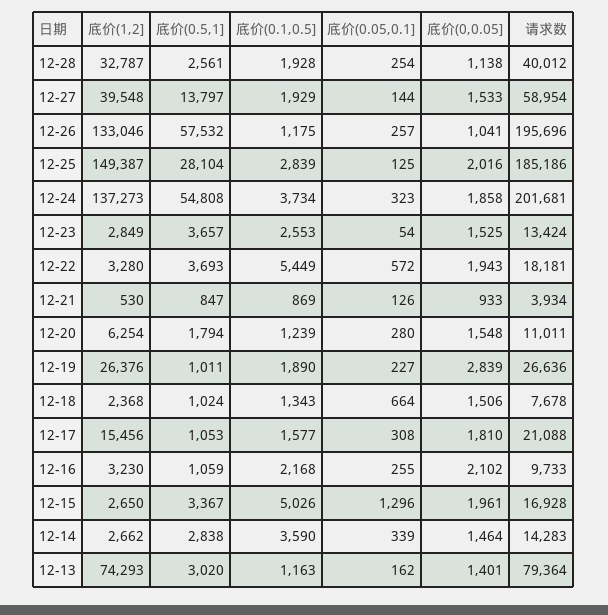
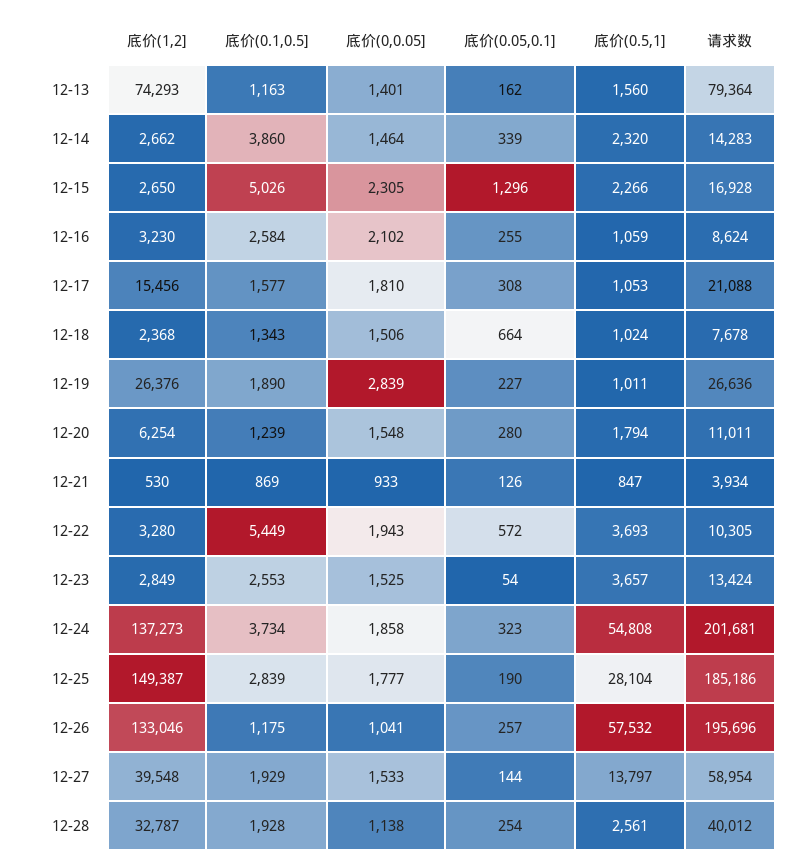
  {
    "底价(1,2]": {
      "12-28": 32787,
      "12-27": 39548,
      "12-26": 133046,
      "12-25": 149387,
      "12-24": 137273,
      "12-23": 2849,
      "12-22": 3280,
      "12-21": 530,
      "12-20": 6254,
      "12-19": 26376,
      "12-18": 2368,
      "12-17": 15456,
      "12-16": 3230,
      "12-15": 2650,
      "12-14": 2662,
      "12-13": 74293
    },
    "底价(0.5,1]": {
      "12-28": 2561,
      "12-27": 13797,
      "12-26": 57532,
      "12-25": 28104,
      "12-24": 54808,
      "12-23": 3657,
      "12-22": 3693,
      "12-21": 847,
      "12-20": 1794,
      "12-19": 1011,
      "12-18": 1024,
      "12-17": 1053,
      "12-16": 1059,
-     "12-15": 3367,
+     "12-15": 2266,
-     "12-14": 2838,
+     "12-14": 2320,
-     "12-13": 3020
+     "12-13": 1560
    },
    "底价(0.1,0.5]": {
      "12-28": 1928,
      "12-27": 1929,
      "12-26": 1175,
      "12-25": 2839,
      "12-24": 3734,
      "12-23": 2553,
      "12-22": 5449,
      "12-21": 869,
      "12-20": 1239,
      "12-19": 1890,
      "12-18": 1343,
      "12-17": 1577,
-     "12-16": 2168,
+     "12-16": 2584,
      "12-15": 5026,
-     "12-14": 3590,
+     "12-14": 3860,
      "12-13": 1163
    },
    "底价(0.05,0.1]": {
      "12-28": 254,
      "12-27": 144,
      "12-26": 257,
-     "12-25": 125,
+     "12-25": 190,
      "12-24": 323,
      "12-23": 54,
      "12-22": 572,
      "12-21": 126,
      "12-20": 280,
      "12-19": 227,
      "12-18": 664,
      "12-17": 308,
      "12-16": 255,
      "12-15": 1296,
      "12-14": 339,
      "12-13": 162
    },
    "底价(0,0.05]": {
      "12-28": 1138,
      "12-27": 1533,
      "12-26": 1041,
-     "12-25": 2016,
+     "12-25": 1777,
      "12-24": 1858,
      "12-23": 1525,
      "12-22": 1943,
      "12-21": 933,
      "12-20": 1548,
      "12-19": 2839,
      "12-18": 1506,
      "12-17": 1810,
      "12-16": 2102,
-     "12-15": 1961,
+     "12-15": 2305,
      "12-14": 1464,
      "12-13": 1401
    },
    "请求数": {
      "12-28": 40012,
      "12-27": 58954,
      "12-26": 195696,
      "12-25": 185186,
      "12-24": 201681,
      "12-23": 13424,
-     "12-22": 18181,
+     "12-22": 10305,
      "12-21": 3934,
      "12-20": 11011,
      "12-19": 26636,
      "12-18": 7678,
      "12-17": 21088,
-     "12-16": 9733,
+     "12-16": 8624,
      "12-15": 16928,
      "12-14": 14283,
      "12-13": 79364
    }
  }

